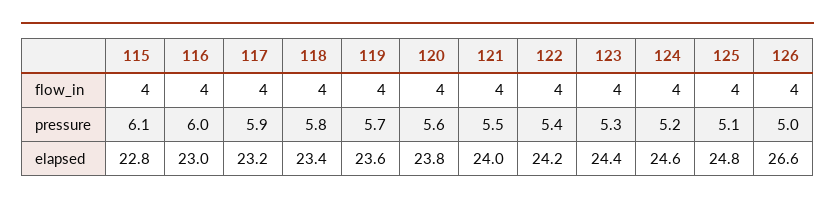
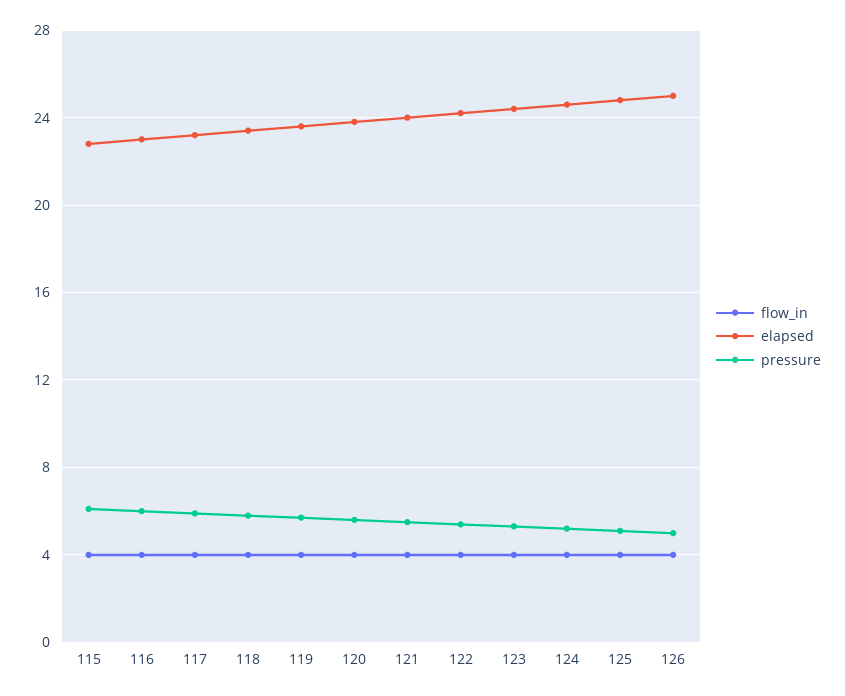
  {
    "flow_in": {
      "115": 4,
      "116": 4,
      "117": 4,
      "118": 4,
      "119": 4,
      "120": 4,
      "121": 4,
      "122": 4,
      "123": 4,
      "124": 4,
      "125": 4,
      "126": 4
    },
    "pressure": {
      "115": 6.1,
      "116": 6,
      "117": 5.9,
      "118": 5.8,
      "119": 5.7,
      "120": 5.6,
      "121": 5.5,
      "122": 5.4,
      "123": 5.3,
      "124": 5.2,
      "125": 5.1,
      "126": 5
    },
    "elapsed": {
      "115": 22.8,
      "116": 23,
      "117": 23.2,
      "118": 23.4,
      "119": 23.6,
      "120": 23.8,
      "121": 24,
      "122": 24.2,
      "123": 24.4,
      "124": 24.6,
      "125": 24.8,
-     "126": 26.6
+     "126": 25
    }
  }

